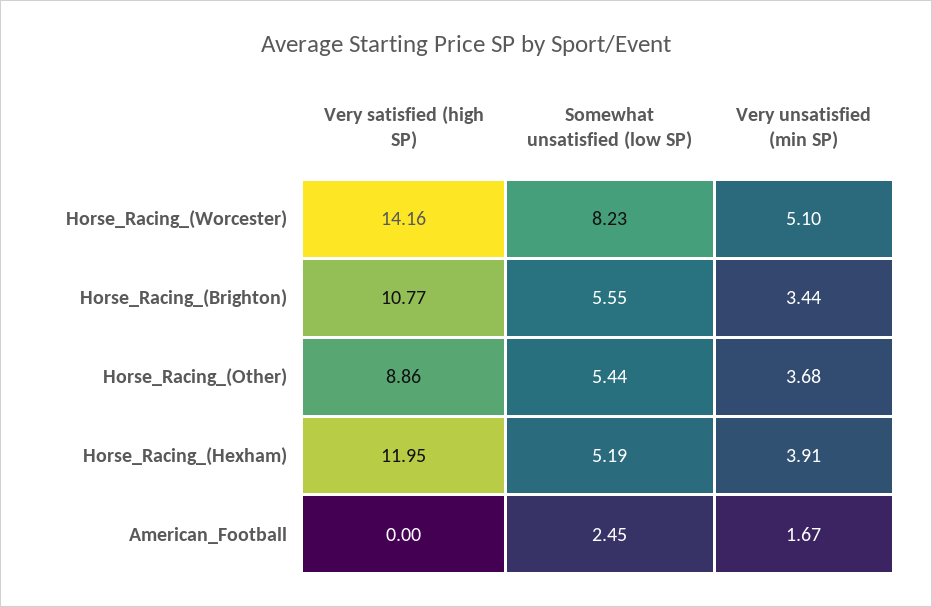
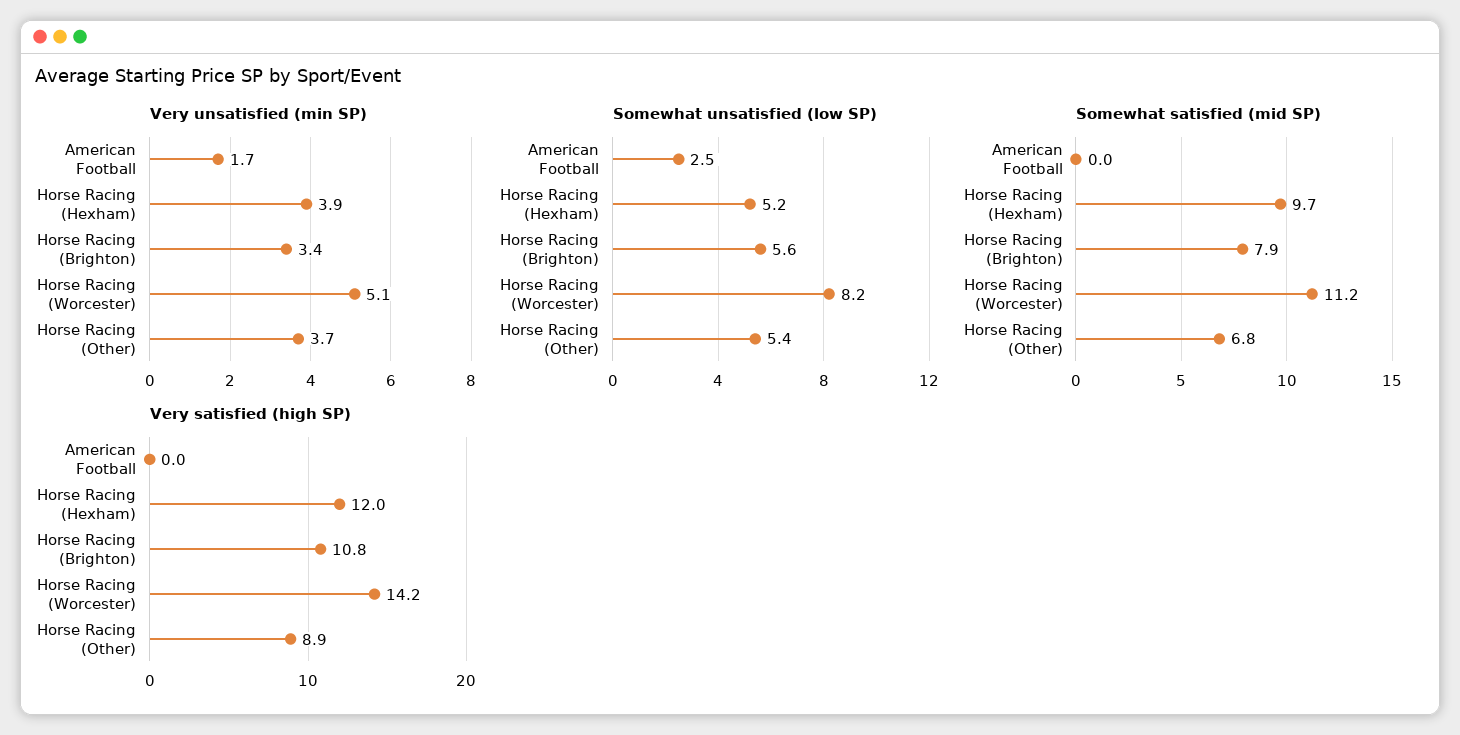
  {
    "Very satisfied (high SP)": {
      "Horse_Racing_(Worcester)": 14.16,
      "Horse_Racing_(Brighton)": 10.77,
      "Horse_Racing_(Other)": 8.86,
      "Horse_Racing_(Hexham)": 11.95,
      "American_Football": 0
    },
    "Somewhat unsatisfied (low SP)": {
      "Horse_Racing_(Worcester)": 8.23,
      "Horse_Racing_(Brighton)": 5.55,
      "Horse_Racing_(Other)": 5.44,
      "Horse_Racing_(Hexham)": 5.19,
      "American_Football": 2.45
    },
    "Very unsatisfied (min SP)": {
      "Horse_Racing_(Worcester)": 5.1,
      "Horse_Racing_(Brighton)": 3.44,
      "Horse_Racing_(Other)": 3.68,
      "Horse_Racing_(Hexham)": 3.91,
      "American_Football": 1.67
-   }
+   },
+   "Somewhat satisfied (mid SP)": {
+     "American_Football": 0,
+     "Horse_Racing_(Hexham)": 9.7,
+     "Horse_Racing_(Brighton)": 7.9,
+     "Horse_Racing_(Worcester)": 11.2,
+     "Horse_Racing_(Other)": 6.8
+   }
  }

